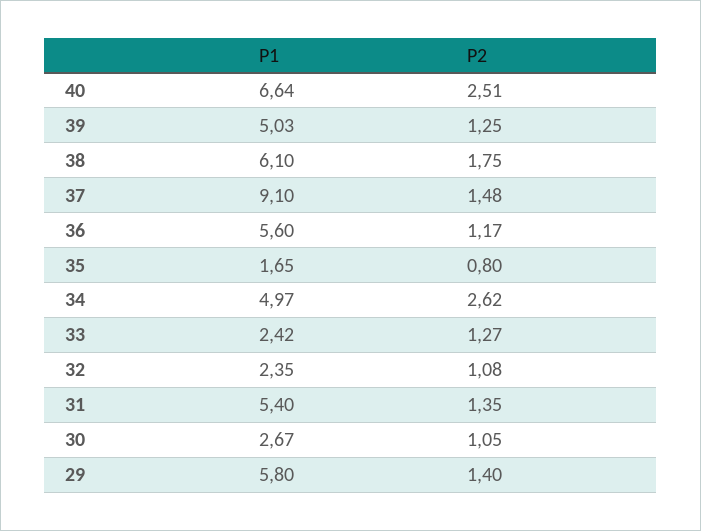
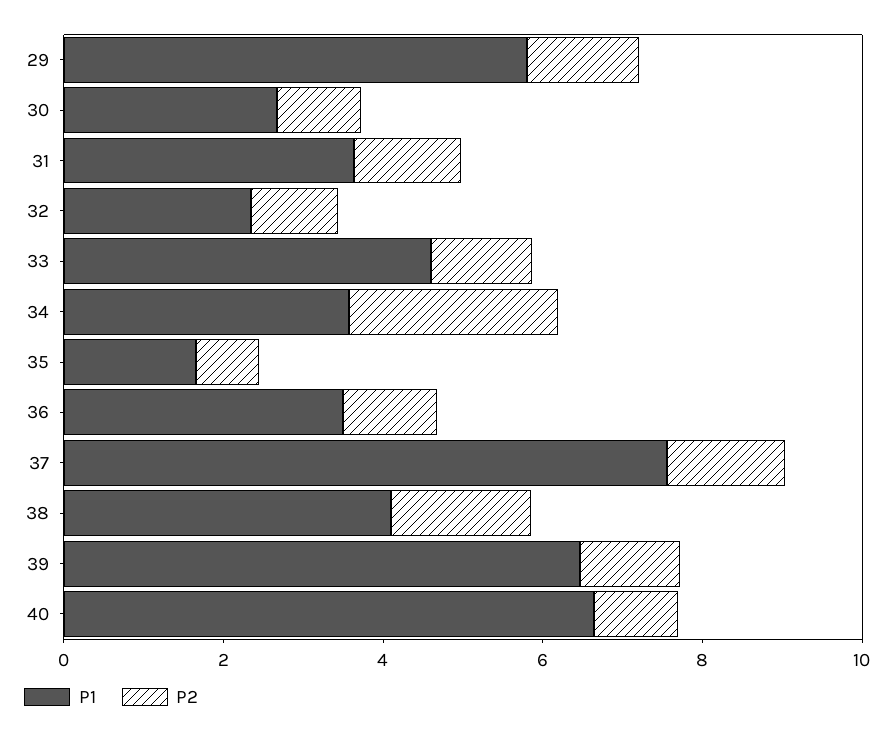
  {
    "P1": {
      "40": 6.64,
-     "39": 5.03,
+     "39": 6.5,
-     "38": 6.1,
+     "38": 4,
-     "37": 9.1,
+     "37": 7.5,
-     "36": 5.6,
+     "36": 3.5,
      "35": 1.65,
-     "34": 4.97,
+     "34": 3.5,
-     "33": 2.42,
+     "33": 4.5,
      "32": 2.35,
-     "31": 5.4,
+     "31": 3.5,
      "30": 2.67,
      "29": 5.8
    },
    "P2": {
-     "40": 2.51,
+     "40": 1,
      "39": 1.25,
      "38": 1.75,
      "37": 1.48,
      "36": 1.17,
      "35": 0.8,
      "34": 2.62,
      "33": 1.27,
      "32": 1.08,
      "31": 1.35,
      "30": 1.05,
      "29": 1.4
    }
  }

